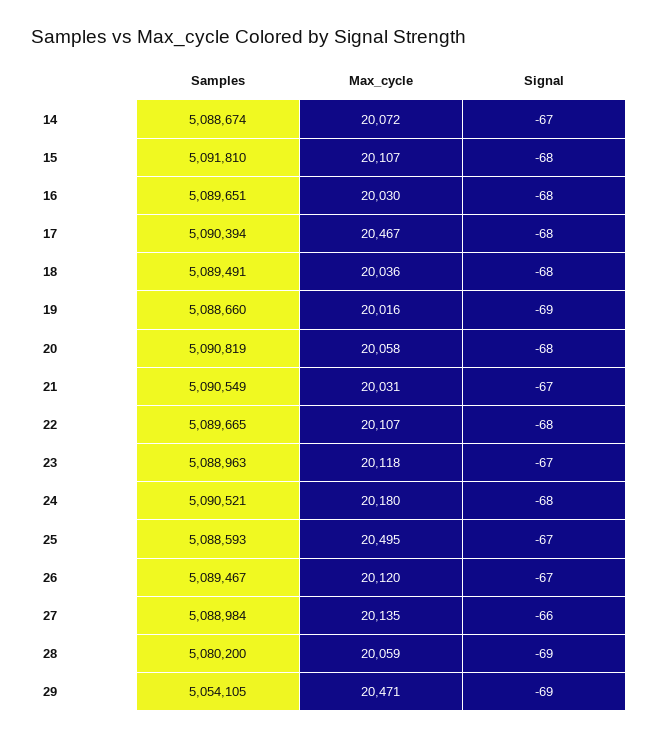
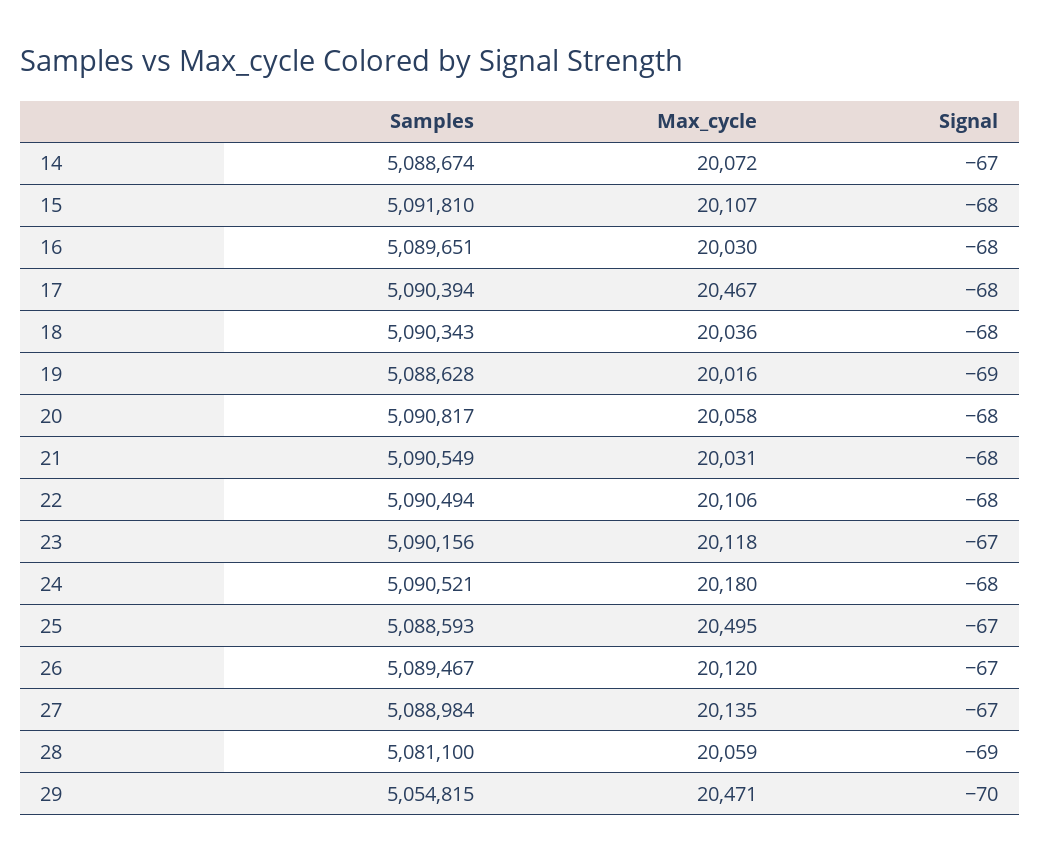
  {
    "Samples": {
      "14": 5088674,
      "15": 5091810,
      "16": 5089651,
      "17": 5090394,
-     "18": 5089491,
+     "18": 5090343,
-     "19": 5088660,
+     "19": 5088628,
-     "20": 5090819,
+     "20": 5090817,
      "21": 5090549,
-     "22": 5089665,
+     "22": 5090494,
-     "23": 5088963,
+     "23": 5090156,
      "24": 5090521,
      "25": 5088593,
      "26": 5089467,
      "27": 5088984,
-     "28": 5080200,
+     "28": 5081100,
-     "29": 5054105
+     "29": 5054815
    },
    "Max_cycle": {
      "14": 20072,
      "15": 20107,
      "16": 20030,
      "17": 20467,
      "18": 20036,
      "19": 20016,
      "20": 20058,
      "21": 20031,
-     "22": 20107,
+     "22": 20106,
      "23": 20118,
      "24": 20180,
      "25": 20495,
      "26": 20120,
      "27": 20135,
      "28": 20059,
      "29": 20471
    },
    "Signal": {
      "14": -67,
      "15": -68,
      "16": -68,
      "17": -68,
      "18": -68,
      "19": -69,
      "20": -68,
-     "21": -67,
+     "21": -68,
      "22": -68,
      "23": -67,
      "24": -68,
      "25": -67,
      "26": -67,
-     "27": -66,
+     "27": -67,
      "28": -69,
-     "29": -69
+     "29": -70
    }
  }

